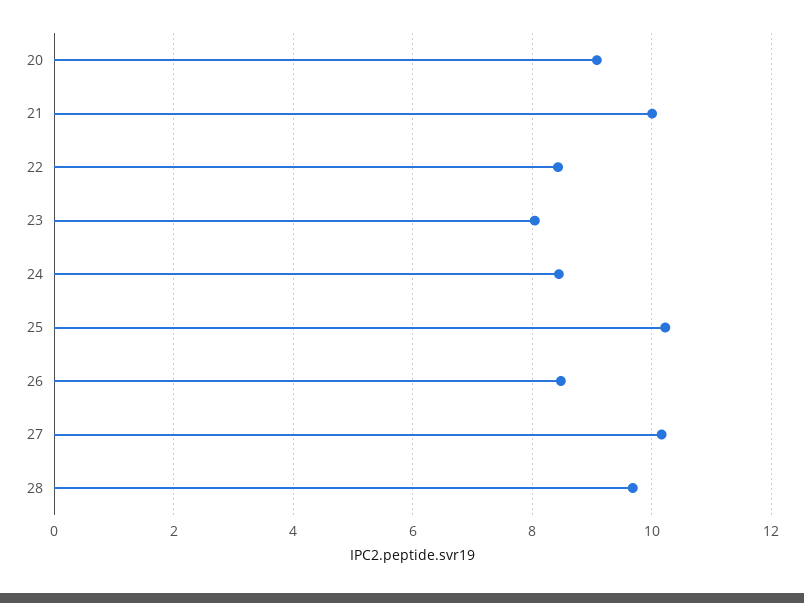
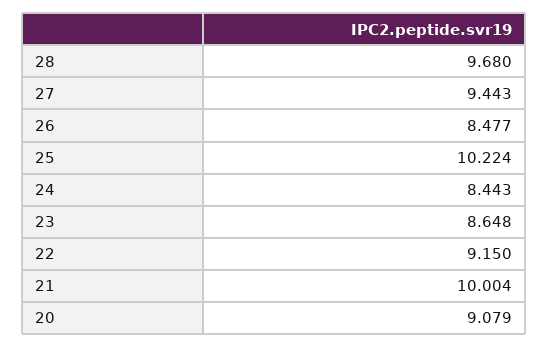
  {
    "20": 9.079,
    "21": 10.004,
-   "22": 8.4,
+   "22": 9.15,
-   "23": 8,
+   "23": 8.648,
    "24": 8.443,
    "25": 10.224,
    "26": 8.477,
-   "27": 10.2,
+   "27": 9.443,
    "28": 9.68
  }

